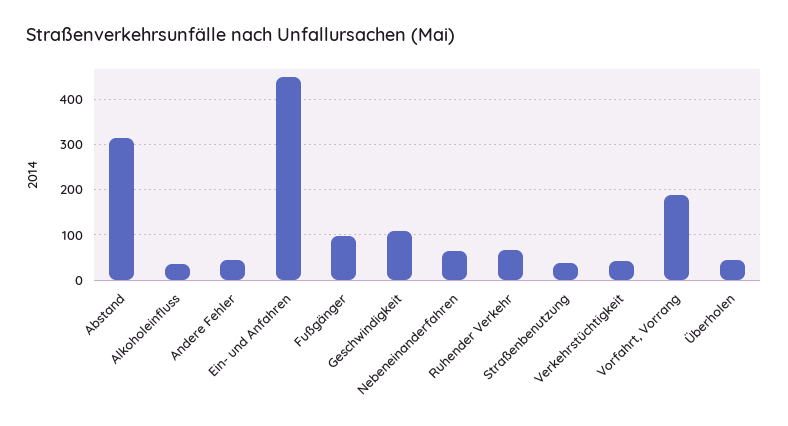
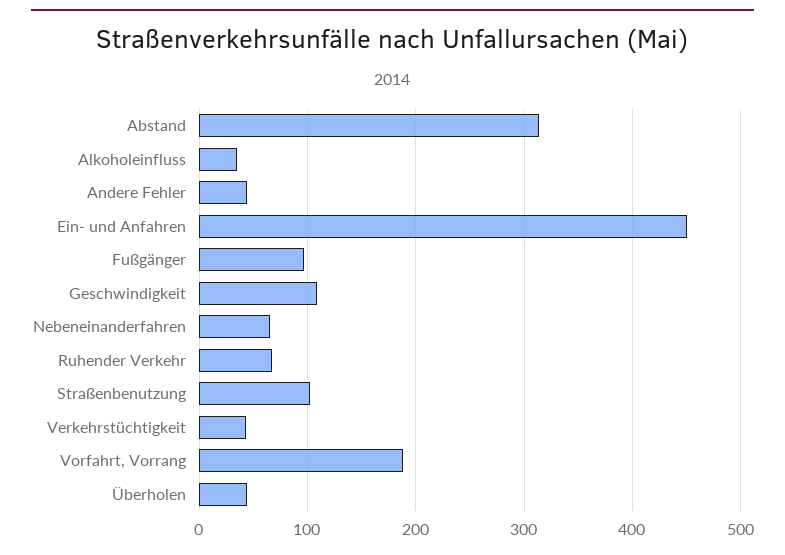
  {
    "Abstand": 310,
    "Alkoholeinfluss": 40,
    "Andere Fehler": 40,
    "Ein- und Anfahren": 450,
    "Fußgänger": 100,
    "Geschwindigkeit": 110,
    "Nebeneinanderfahren": 70,
    "Ruhender Verkehr": 70,
-   "Straßenbenutzung": 40,
+   "Straßenbenutzung": 100,
    "Verkehrstüchtigkeit": 40,
    "Vorfahrt, Vorrang": 190,
    "Überholen": 40
  }

